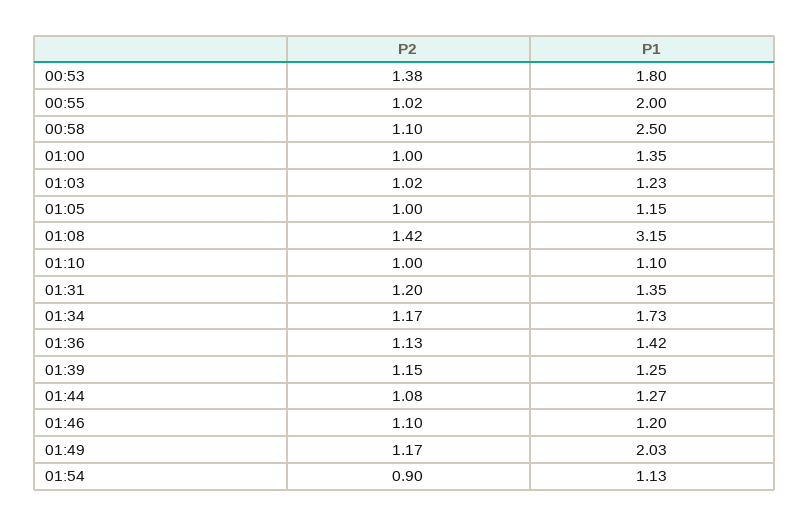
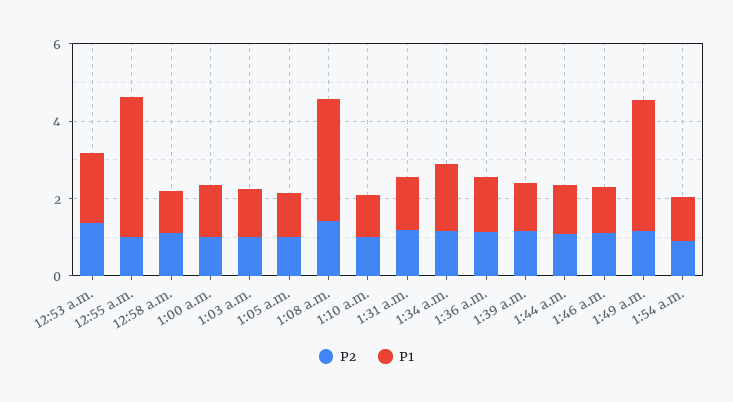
  {
    "P2": {
      "00:53": 1.38,
      "00:55": 1.02,
      "00:58": 1.1,
      "01:00": 1,
      "01:03": 1.02,
      "01:05": 1,
      "01:08": 1.42,
      "01:10": 1,
      "01:31": 1.2,
      "01:34": 1.17,
      "01:36": 1.13,
      "01:39": 1.15,
      "01:44": 1.08,
      "01:46": 1.1,
      "01:49": 1.17,
      "01:54": 0.9
    },
    "P1": {
      "00:53": 1.8,
-     "00:55": 2,
+     "00:55": 3.5,
-     "00:58": 2.5,
+     "00:58": 1,
      "01:00": 1.35,
      "01:03": 1.23,
      "01:05": 1.15,
      "01:08": 3.15,
      "01:10": 1.1,
      "01:31": 1.35,
      "01:34": 1.73,
      "01:36": 1.42,
      "01:39": 1.25,
      "01:44": 1.27,
      "01:46": 1.2,
-     "01:49": 2.03,
+     "01:49": 3.5,
      "01:54": 1.13
    }
  }

